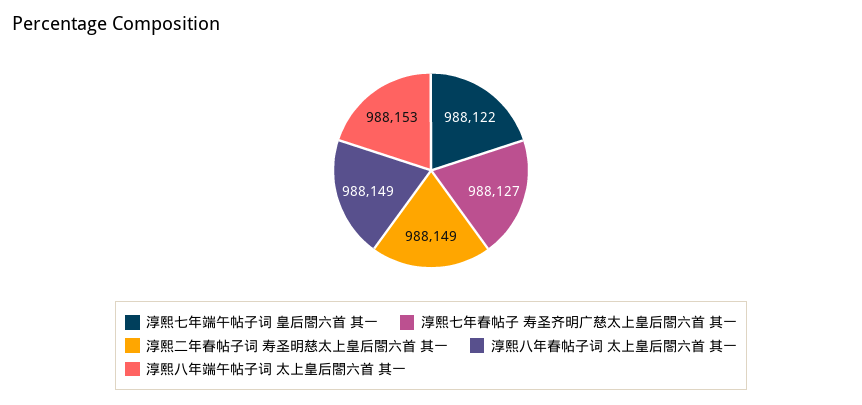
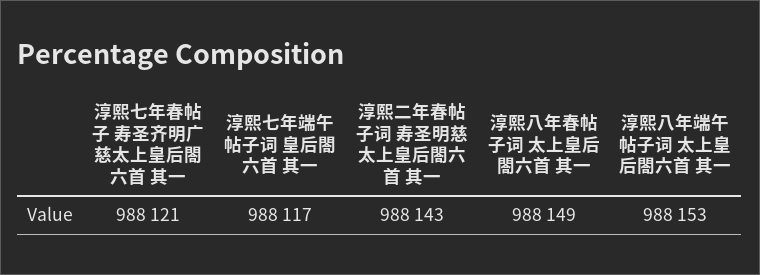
  {
-   "淳熙七年端午帖子词 皇后閤六首 其一": 988122,
+   "淳熙七年端午帖子词 皇后閤六首 其一": 988117,
-   "淳熙七年春帖子 寿圣齐明广慈太上皇后閤六首 其一": 988127,
+   "淳熙七年春帖子 寿圣齐明广慈太上皇后閤六首 其一": 988121,
-   "淳熙二年春帖子词 寿圣明慈太上皇后閤六首 其一": 988149,
+   "淳熙二年春帖子词 寿圣明慈太上皇后閤六首 其一": 988143,
    "淳熙八年春帖子词 太上皇后閤六首 其一": 988149,
    "淳熙八年端午帖子词 太上皇后閤六首 其一": 988153
  }

